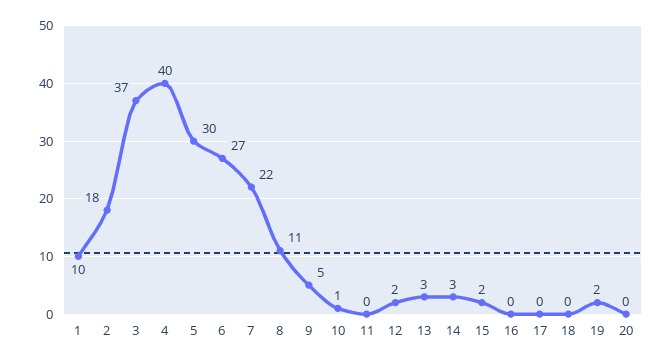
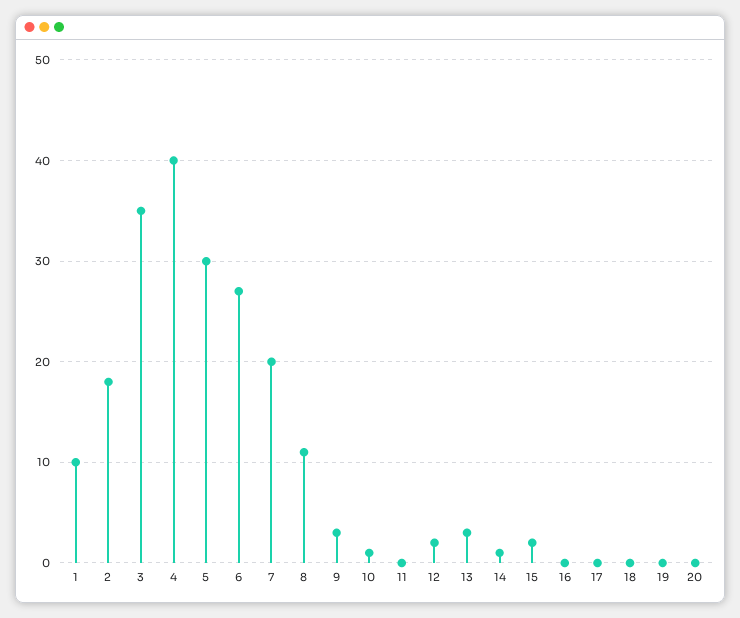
  {
    "1": 10,
    "2": 18,
-   "3": 37,
+   "3": 35,
    "4": 40,
    "5": 30,
    "6": 27,
-   "7": 22,
+   "7": 20,
    "8": 11,
-   "9": 5,
+   "9": 3,
    "10": 1,
    "11": 0,
    "12": 2,
    "13": 3,
-   "14": 3,
+   "14": 1,
    "15": 2,
    "16": 0,
    "17": 0,
    "18": 0,
-   "19": 2,
+   "19": 0,
    "20": 0
  }

